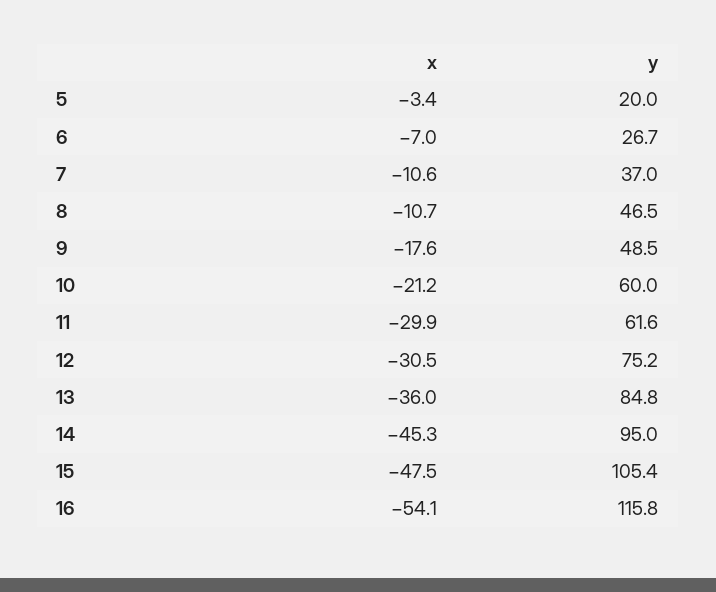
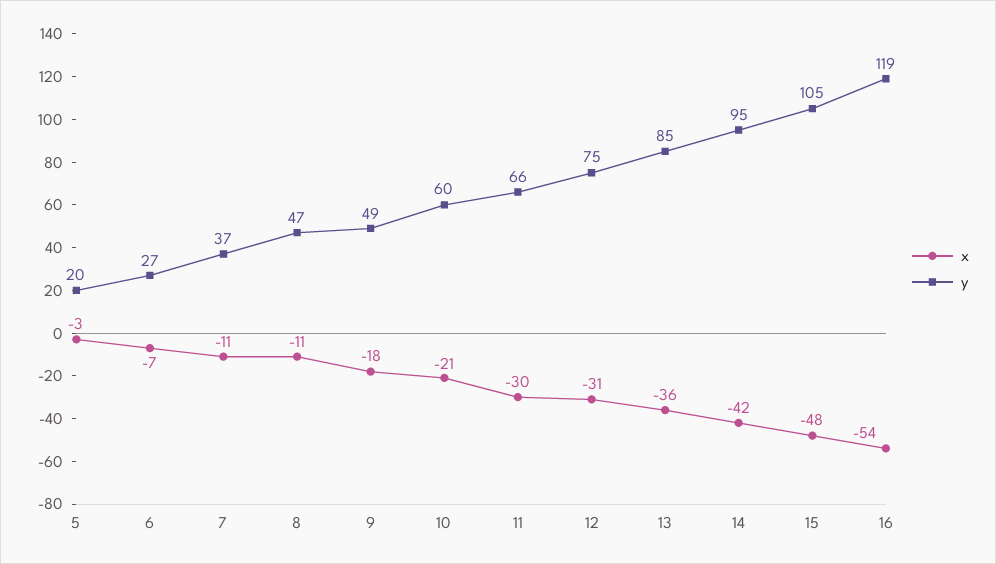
  {
    "x": {
      "5": -3.4,
      "6": -7,
      "7": -10.6,
      "8": -10.7,
      "9": -17.6,
      "10": -21.2,
      "11": -29.9,
      "12": -30.5,
      "13": -36,
-     "14": -45.3,
+     "14": -42,
      "15": -47.5,
      "16": -54.1
    },
    "y": {
      "5": 20,
      "6": 26.7,
      "7": 37,
      "8": 46.5,
      "9": 48.5,
      "10": 60,
-     "11": 61.6,
+     "11": 66,
      "12": 75.2,
      "13": 84.8,
      "14": 95,
      "15": 105.4,
-     "16": 115.8
+     "16": 119
    }
  }

